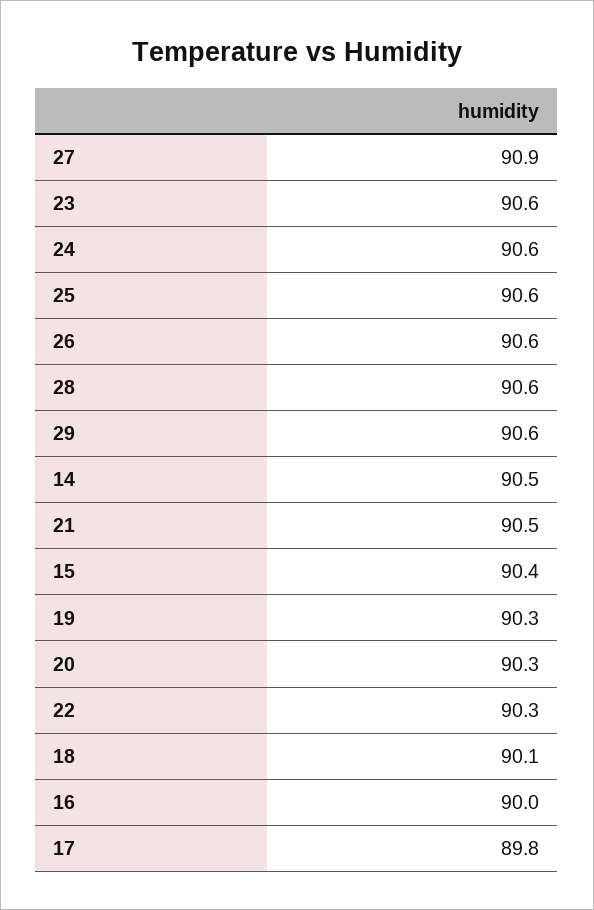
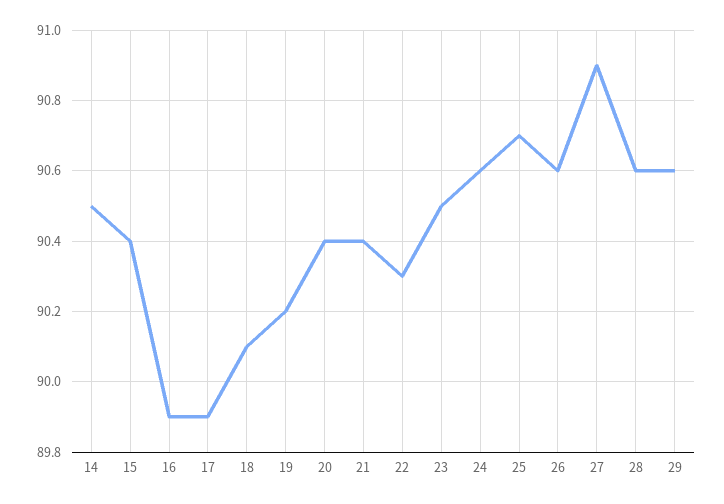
  {
    "27": 90.9,
-   "23": 90.6,
+   "23": 90.5,
    "24": 90.6,
-   "25": 90.6,
+   "25": 90.7,
    "26": 90.6,
    "28": 90.6,
    "29": 90.6,
    "14": 90.5,
-   "21": 90.5,
+   "21": 90.4,
    "15": 90.4,
-   "19": 90.3,
+   "19": 90.2,
-   "20": 90.3,
+   "20": 90.4,
    "22": 90.3,
    "18": 90.1,
-   "16": 90,
+   "16": 89.9,
-   "17": 89.8
+   "17": 89.9
  }

